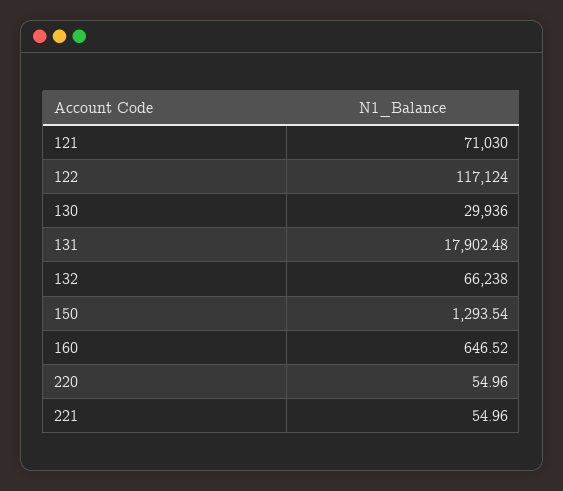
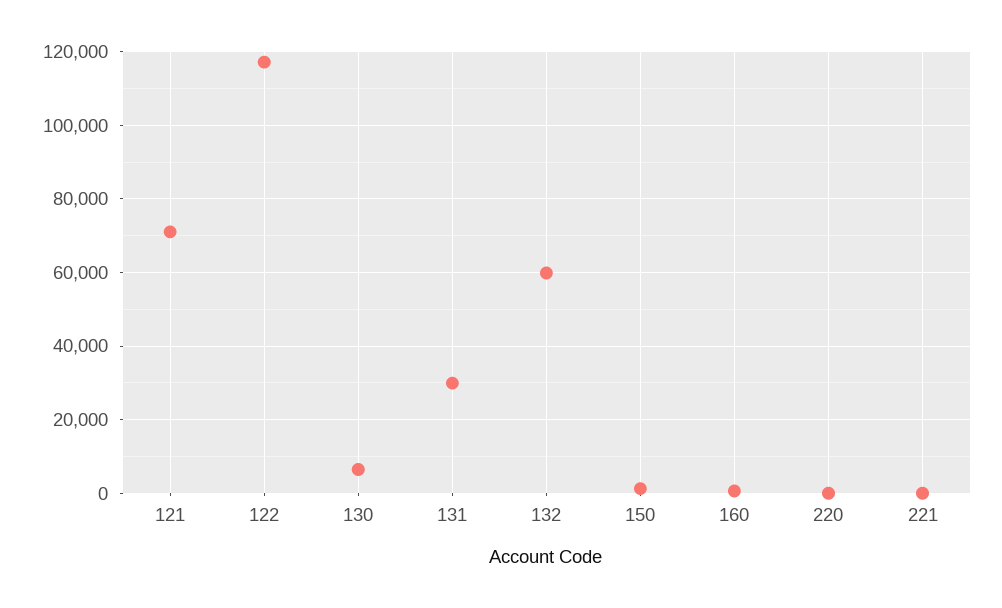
  {
    "121": 71030,
    "122": 117124,
-   "130": 29936,
+   "130": 6000,
-   "131": 17902.48,
+   "131": 30000,
-   "132": 66238,
+   "132": 60000,
    "150": 1293.54,
    "160": 646.52,
    "220": 54.96,
    "221": 54.96
  }

